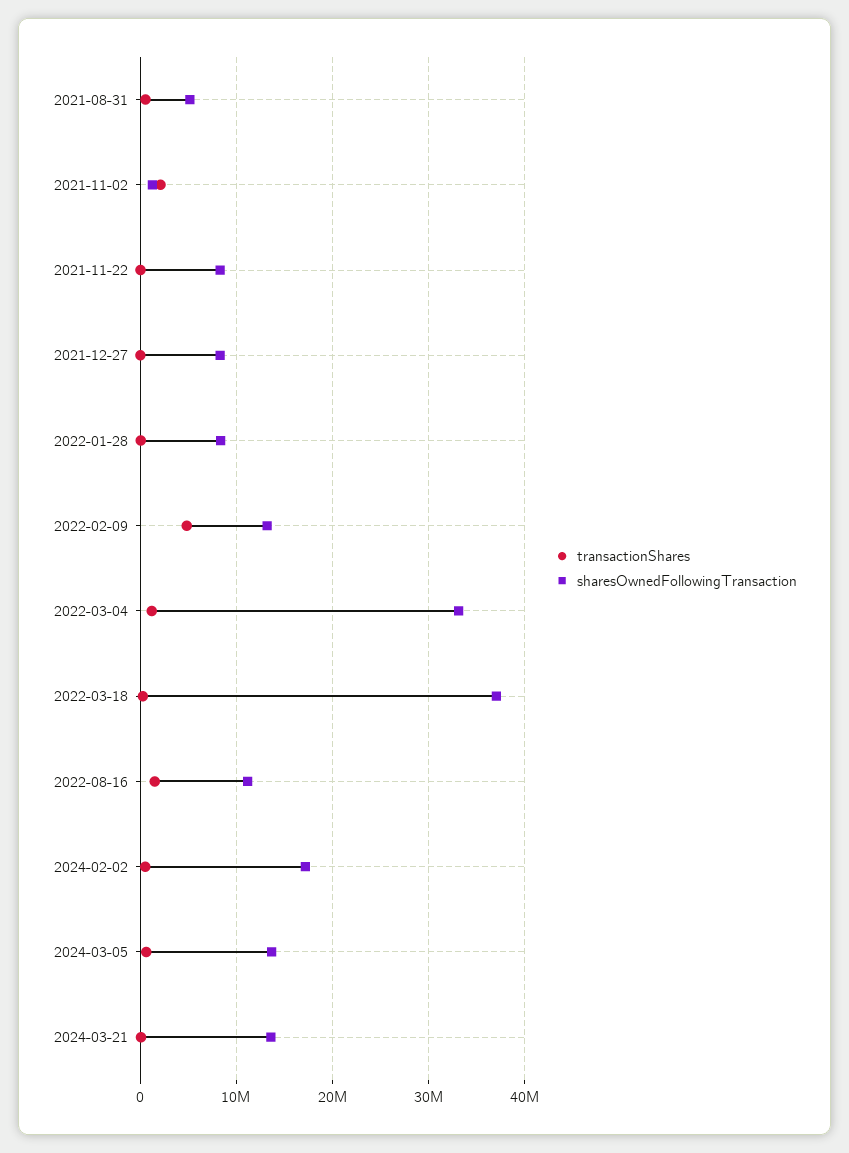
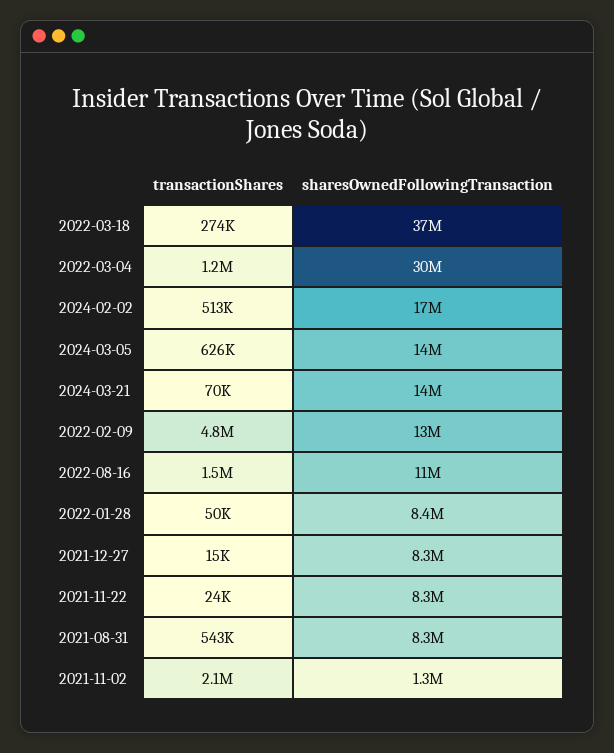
  {
    "transactionShares": {
      "2021-08-31": 543000,
      "2021-11-02": 2100000,
      "2021-11-22": 24000,
      "2021-12-27": 15000,
      "2022-01-28": 50000,
      "2022-02-09": 4800000,
      "2022-03-04": 1200000,
      "2022-03-18": 274000,
      "2022-08-16": 1500000,
      "2024-02-02": 513000,
      "2024-03-05": 626000,
      "2024-03-21": 70000
    },
    "sharesOwnedFollowingTransaction": {
-     "2021-08-31": 5000000,
+     "2021-08-31": 8300000,
      "2021-11-02": 1300000,
      "2021-11-22": 8300000,
      "2021-12-27": 8300000,
      "2022-01-28": 8400000,
      "2022-02-09": 13000000,
-     "2022-03-04": 33000000,
+     "2022-03-04": 30000000,
      "2022-03-18": 37000000,
      "2022-08-16": 11000000,
      "2024-02-02": 17000000,
      "2024-03-05": 14000000,
      "2024-03-21": 14000000
    }
  }

